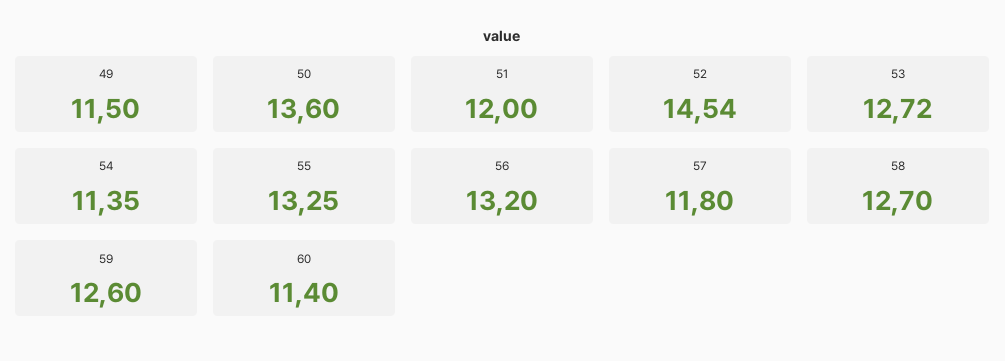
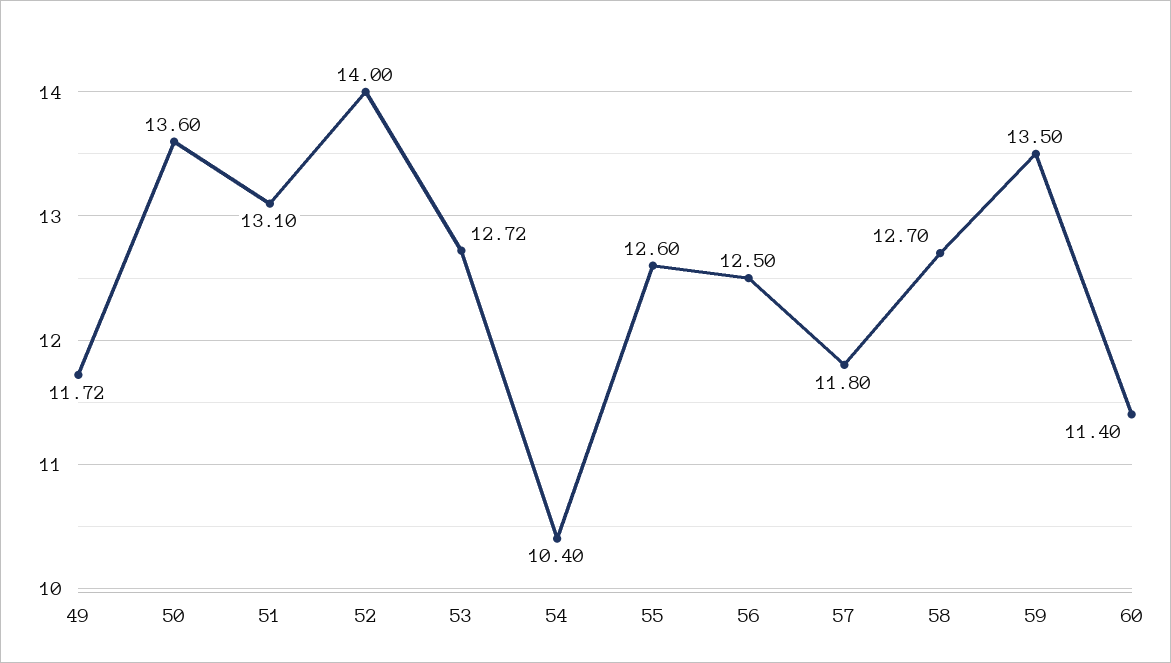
  {
-   "49": 11.5,
+   "49": 11.72,
    "50": 13.6,
-   "51": 12,
+   "51": 13.1,
-   "52": 14.54,
+   "52": 14,
    "53": 12.72,
-   "54": 11.35,
+   "54": 10.4,
-   "55": 13.25,
+   "55": 12.6,
-   "56": 13.2,
+   "56": 12.5,
    "57": 11.8,
    "58": 12.7,
-   "59": 12.6,
+   "59": 13.5,
    "60": 11.4
  }

